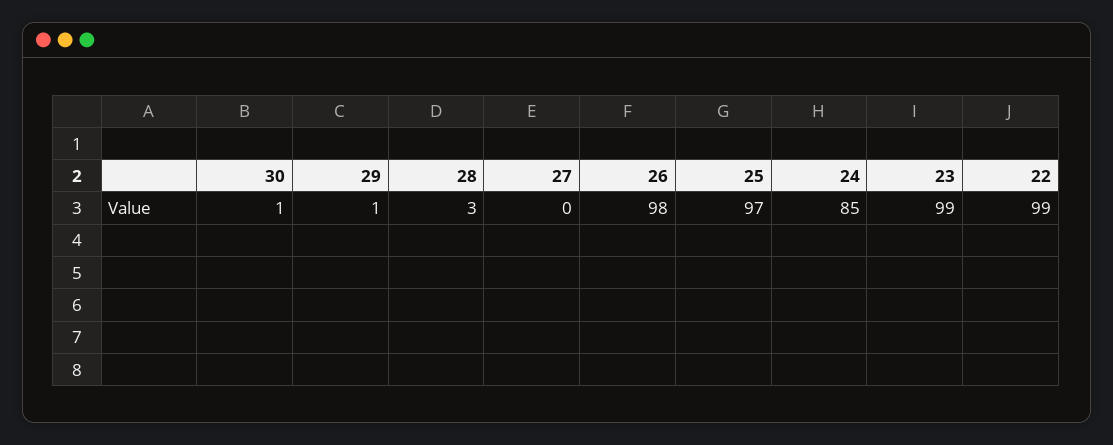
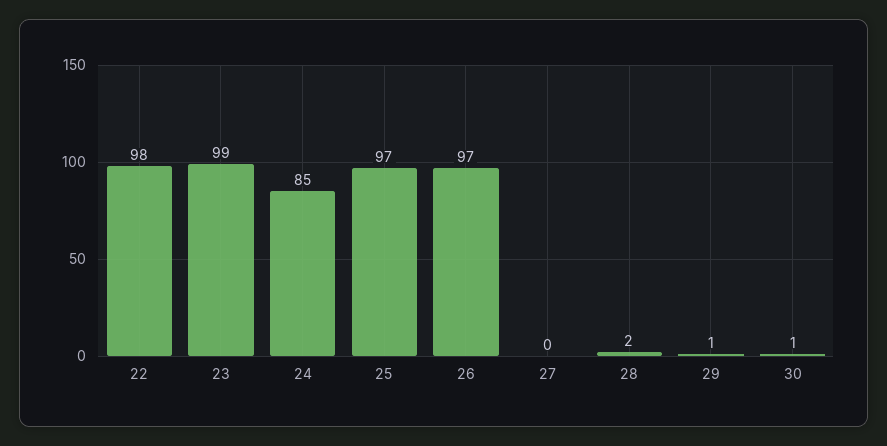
  {
    "30": 1,
    "29": 1,
-   "28": 3,
+   "28": 2,
    "27": 0,
-   "26": 98,
+   "26": 97,
    "25": 97,
    "24": 85,
    "23": 99,
-   "22": 99
+   "22": 98
  }

